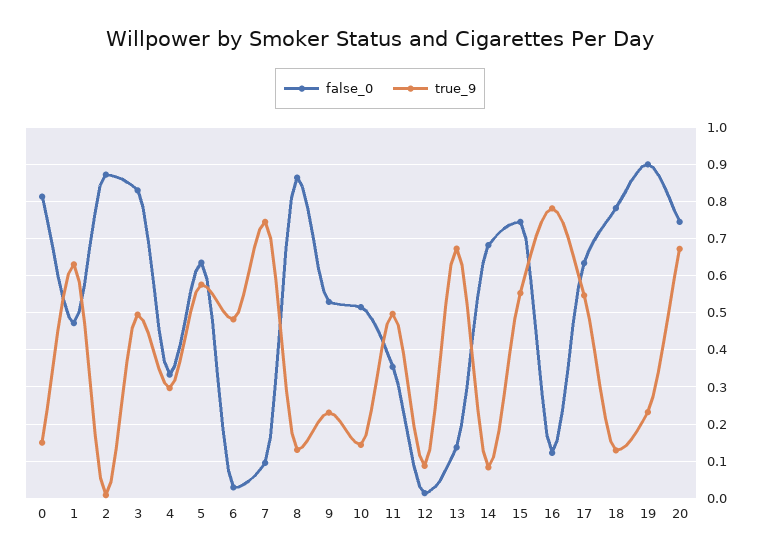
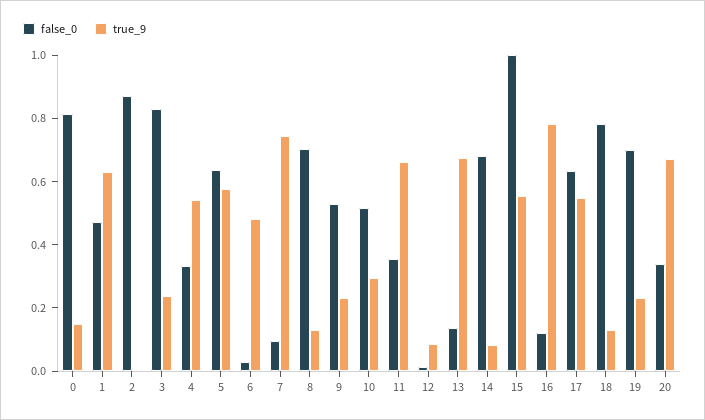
  {
    "false_0": {
      "0": 0.82,
      "1": 0.48,
      "2": 0.88,
      "3": 0.84,
      "4": 0.34,
      "5": 0.64,
      "6": 0.02,
      "7": 0.1,
-     "8": 0.86,
+     "8": 0.7,
      "9": 0.52,
      "10": 0.52,
      "11": 0.36,
      "12": 0.02,
      "13": 0.14,
      "14": 0.68,
-     "15": 0.74,
+     "15": 1,
      "16": 0.12,
      "17": 0.64,
      "18": 0.78,
-     "19": 0.9,
+     "19": 0.7,
-     "20": 0.74
+     "20": 0.35
    },
    "true_9": {
      "0": 0.16,
      "1": 0.64,
      "2": 0,
-     "3": 0.5,
+     "3": 0.25,
-     "4": 0.3,
+     "4": 0.55,
      "5": 0.58,
      "6": 0.48,
      "7": 0.74,
      "8": 0.14,
      "9": 0.24,
-     "10": 0.14,
+     "10": 0.3,
-     "11": 0.5,
+     "11": 0.65,
      "12": 0.08,
      "13": 0.68,
      "14": 0.08,
      "15": 0.56,
      "16": 0.78,
      "17": 0.54,
      "18": 0.12,
      "19": 0.24,
      "20": 0.68
    }
  }

